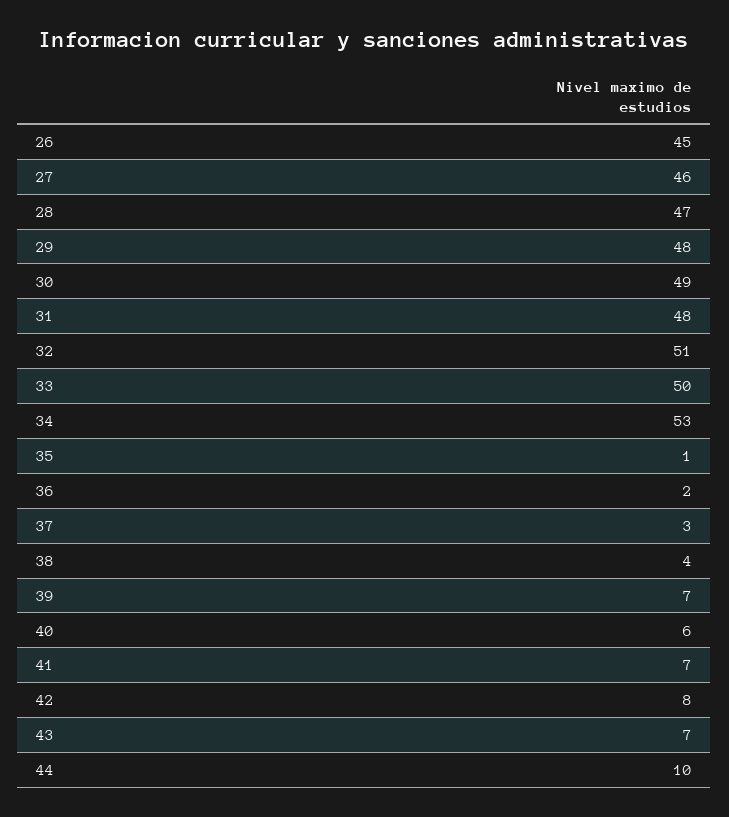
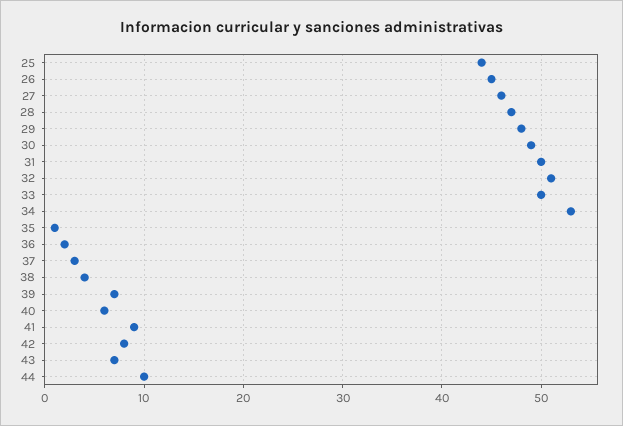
  {
    "26": 45,
    "27": 46,
    "28": 47,
    "29": 48,
    "30": 49,
-   "31": 48,
+   "31": 50,
    "32": 51,
    "33": 50,
    "34": 53,
    "35": 1,
    "36": 2,
    "37": 3,
    "38": 4,
    "39": 7,
    "40": 6,
-   "41": 7,
+   "41": 9,
    "42": 8,
    "43": 7,
-   "44": 10
+   "44": 10,
+   "25": 44
  }

